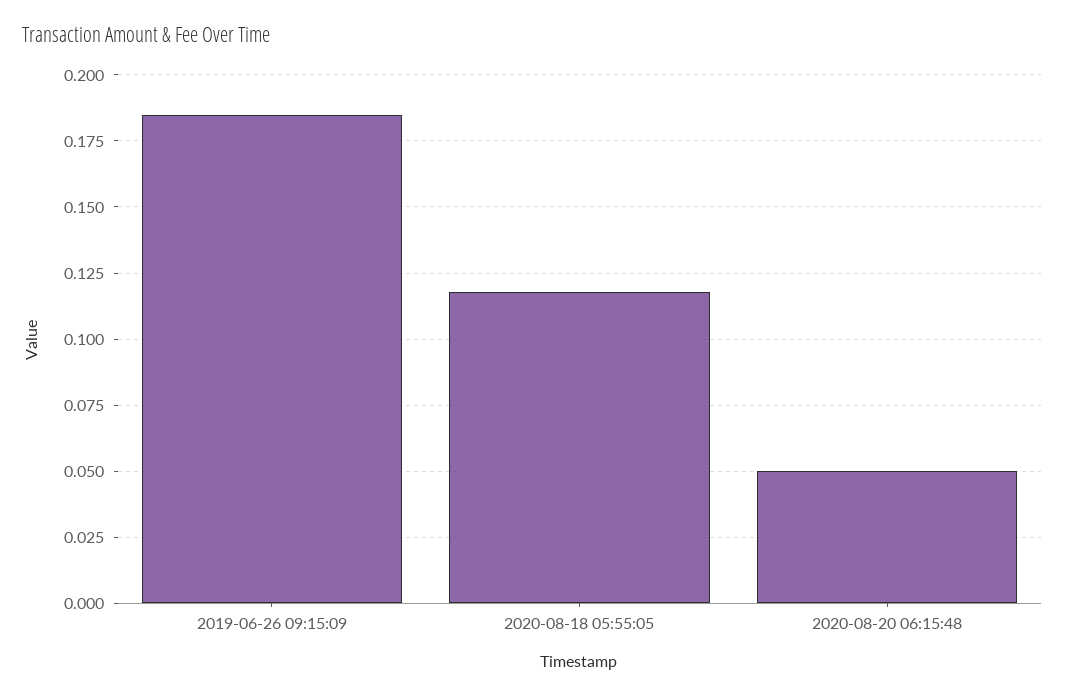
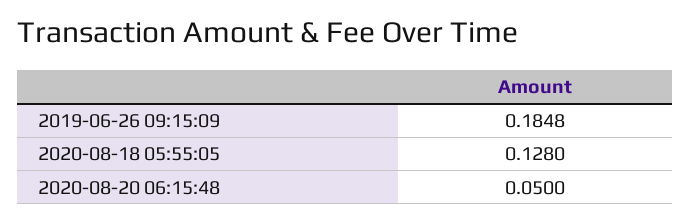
  {
    "2019-06-26 09:15:09": 0.1848,
-   "2020-08-18 05:55:05": 0.1175,
+   "2020-08-18 05:55:05": 0.128,
    "2020-08-20 06:15:48": 0.05
  }

